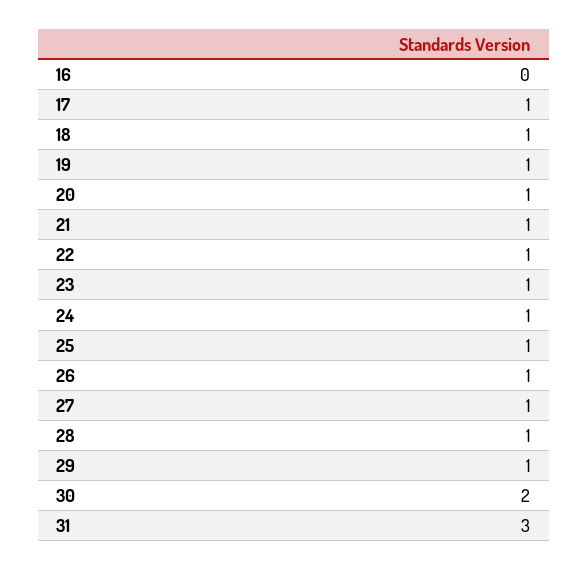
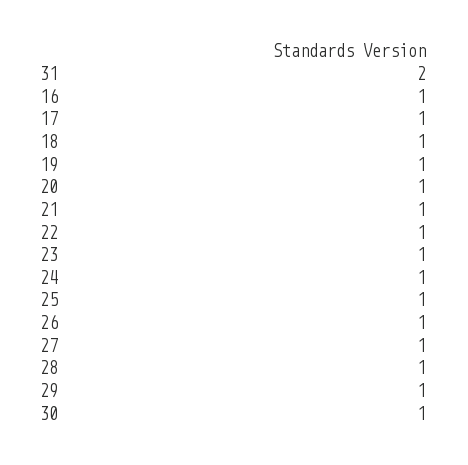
  {
-   "16": 0,
+   "16": 1,
    "17": 1,
    "18": 1,
    "19": 1,
    "20": 1,
    "21": 1,
    "22": 1,
    "23": 1,
    "24": 1,
    "25": 1,
    "26": 1,
    "27": 1,
    "28": 1,
    "29": 1,
-   "30": 2,
+   "30": 1,
-   "31": 3
+   "31": 2
  }

